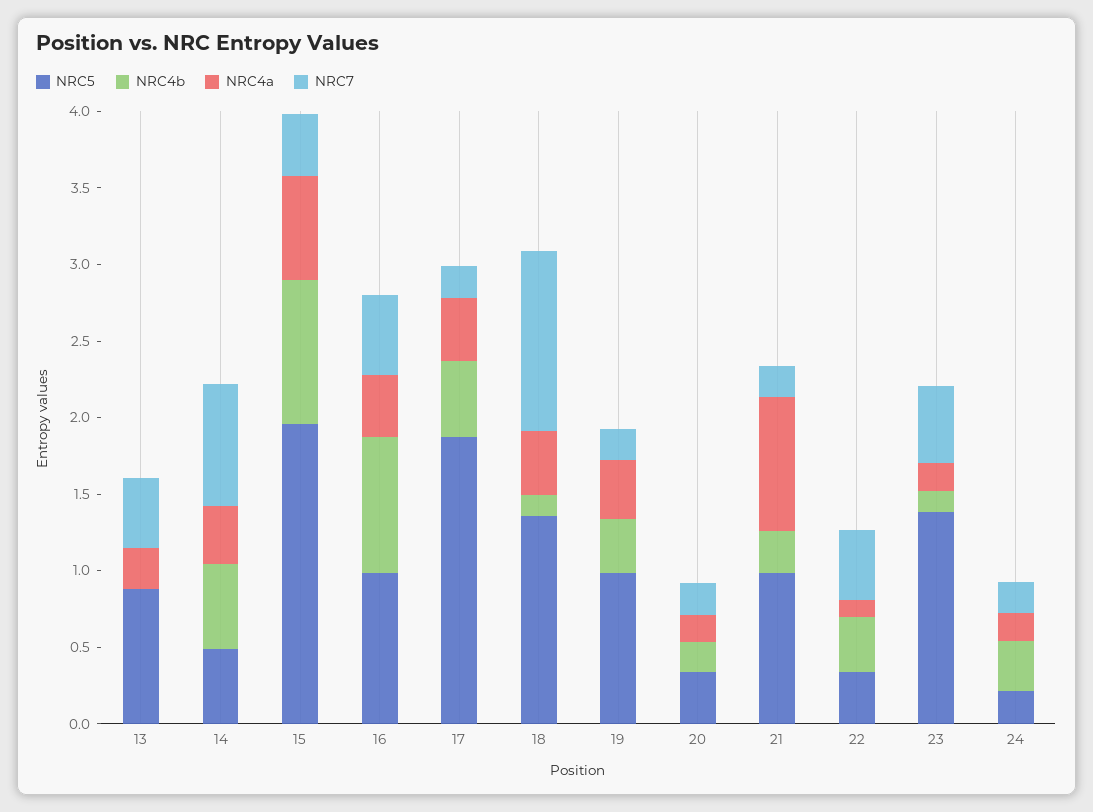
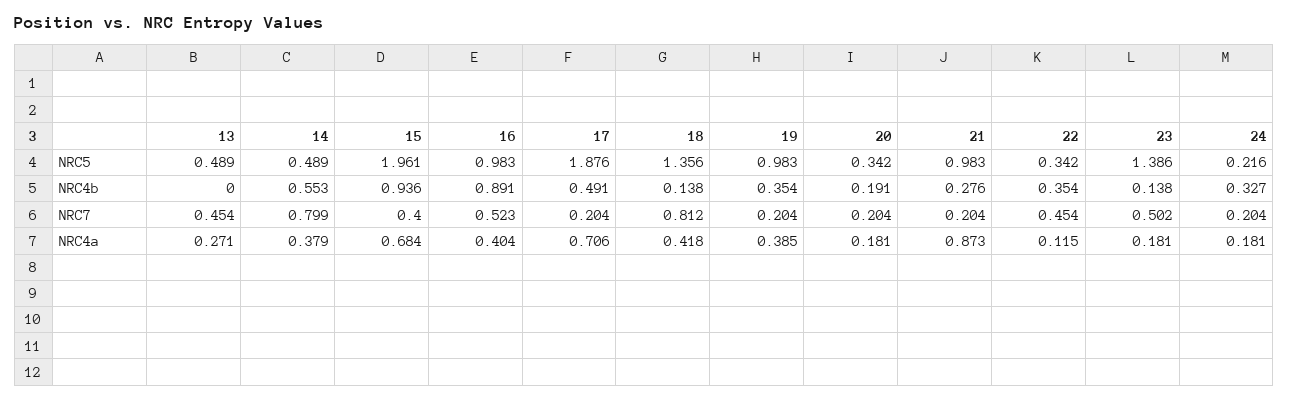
  {
    "NRC5": {
-     "13": 0.9,
+     "13": 0.489,
      "14": 0.489,
      "15": 1.961,
      "16": 0.983,
      "17": 1.876,
      "18": 1.356,
      "19": 0.983,
      "20": 0.342,
      "21": 0.983,
      "22": 0.342,
      "23": 1.386,
      "24": 0.216
    },
    "NRC4b": {
      "13": 0,
      "14": 0.553,
      "15": 0.936,
      "16": 0.891,
      "17": 0.491,
      "18": 0.138,
      "19": 0.354,
      "20": 0.191,
      "21": 0.276,
      "22": 0.354,
      "23": 0.138,
      "24": 0.327
    },
    "NRC4a": {
      "13": 0.271,
      "14": 0.379,
      "15": 0.684,
      "16": 0.404,
-     "17": 0.4,
+     "17": 0.706,
      "18": 0.418,
      "19": 0.385,
      "20": 0.181,
      "21": 0.873,
      "22": 0.115,
      "23": 0.181,
      "24": 0.181
    },
    "NRC7": {
      "13": 0.454,
      "14": 0.799,
      "15": 0.4,
      "16": 0.523,
      "17": 0.204,
-     "18": 1.2,
+     "18": 0.812,
      "19": 0.204,
      "20": 0.204,
      "21": 0.204,
      "22": 0.454,
      "23": 0.502,
      "24": 0.204
    }
  }

